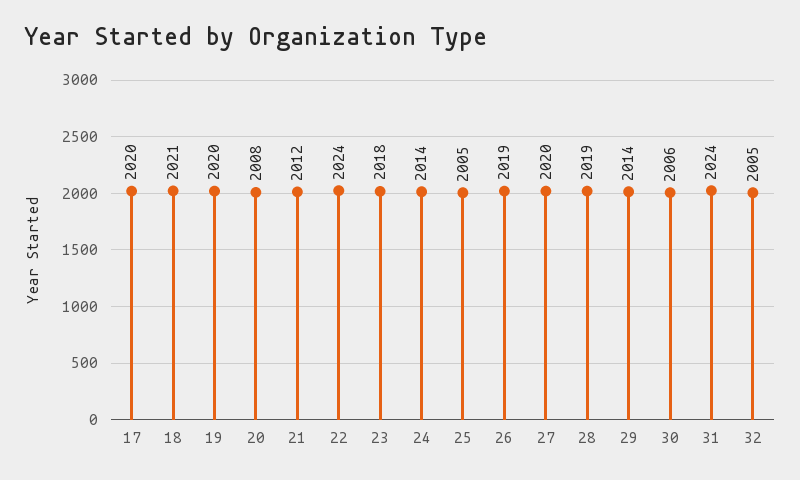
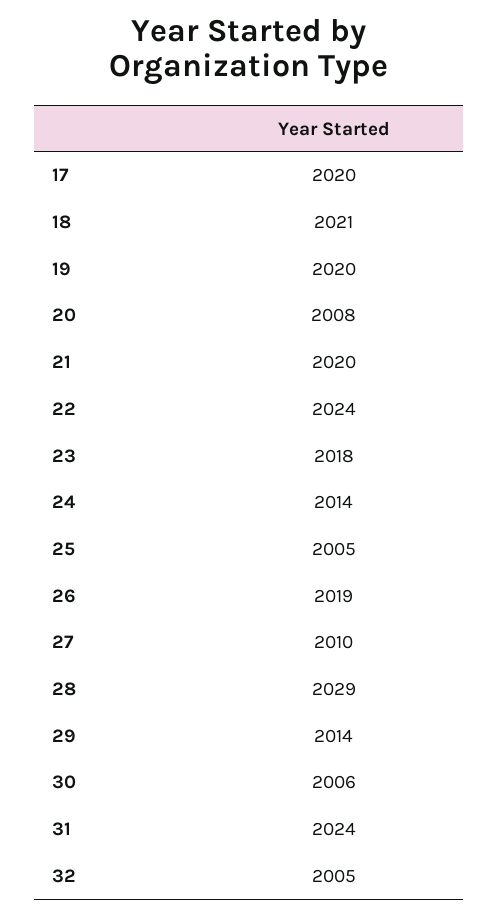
  {
    "17": 2020,
    "18": 2021,
    "19": 2020,
    "20": 2008,
-   "21": 2012,
+   "21": 2020,
    "22": 2024,
    "23": 2018,
    "24": 2014,
    "25": 2005,
    "26": 2019,
-   "27": 2020,
+   "27": 2010,
-   "28": 2019,
+   "28": 2029,
    "29": 2014,
    "30": 2006,
    "31": 2024,
    "32": 2005
  }

